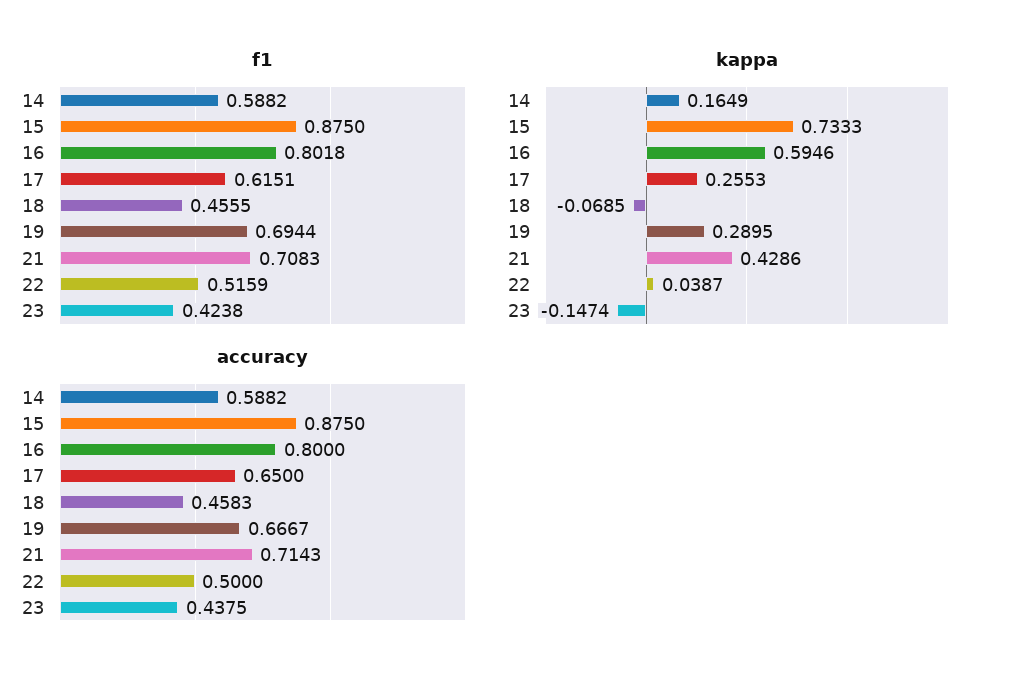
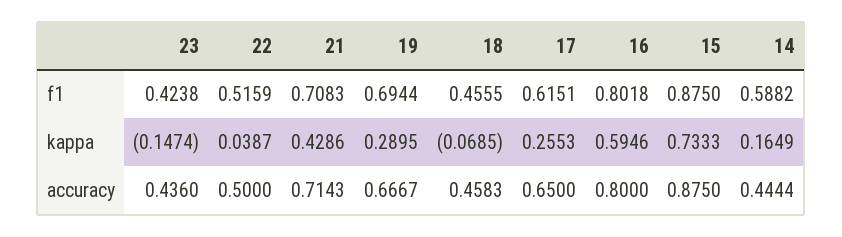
  {
    "f1": {
      "14": 0.5882,
      "15": 0.875,
      "16": 0.8018,
      "17": 0.6151,
      "18": 0.4555,
      "19": 0.6944,
      "21": 0.7083,
      "22": 0.5159,
      "23": 0.4238
    },
    "kappa": {
      "14": 0.1649,
      "15": 0.7333,
      "16": 0.5946,
      "17": 0.2553,
      "18": -0.0685,
      "19": 0.2895,
      "21": 0.4286,
      "22": 0.0387,
      "23": -0.1474
    },
    "accuracy": {
-     "14": 0.5882,
+     "14": 0.4444,
      "15": 0.875,
      "16": 0.8,
      "17": 0.65,
      "18": 0.4583,
      "19": 0.6667,
      "21": 0.7143,
      "22": 0.5,
-     "23": 0.4375
+     "23": 0.436
    }
  }

